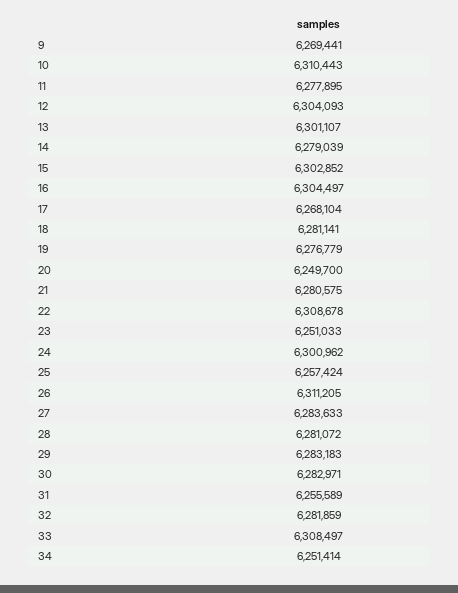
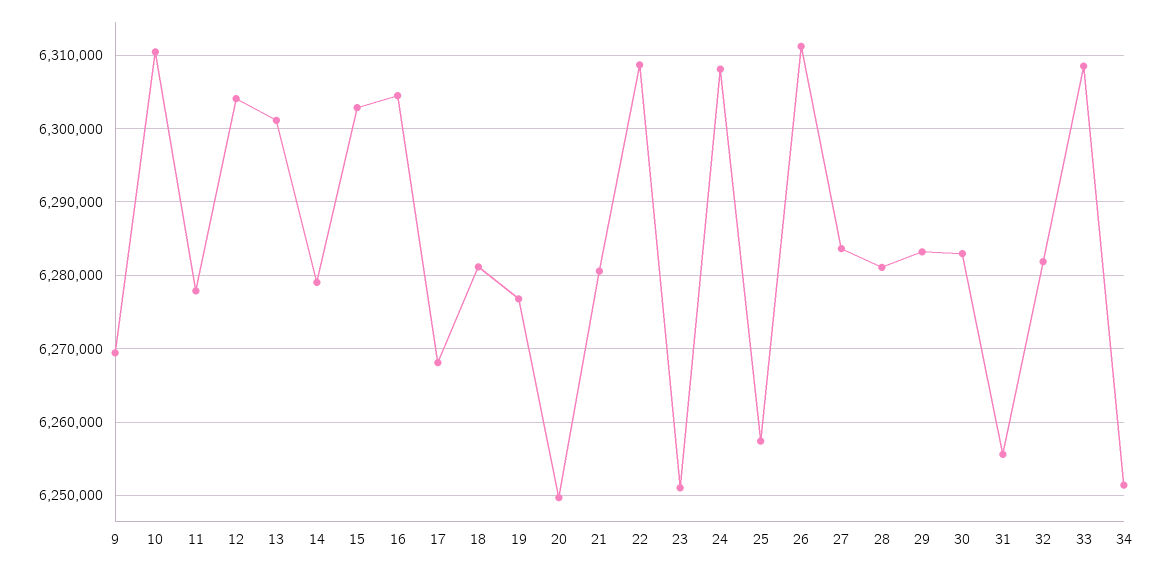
  {
    "9": 6269441,
    "10": 6310443,
    "11": 6277895,
    "12": 6304093,
    "13": 6301107,
    "14": 6279039,
    "15": 6302852,
    "16": 6304497,
    "17": 6268104,
    "18": 6281141,
    "19": 6276779,
    "20": 6249700,
    "21": 6280575,
    "22": 6308678,
    "23": 6251033,
-   "24": 6300962,
+   "24": 6308000,
    "25": 6257424,
    "26": 6311205,
    "27": 6283633,
    "28": 6281072,
    "29": 6283183,
    "30": 6282971,
    "31": 6255589,
    "32": 6281859,
    "33": 6308497,
    "34": 6251414
  }

